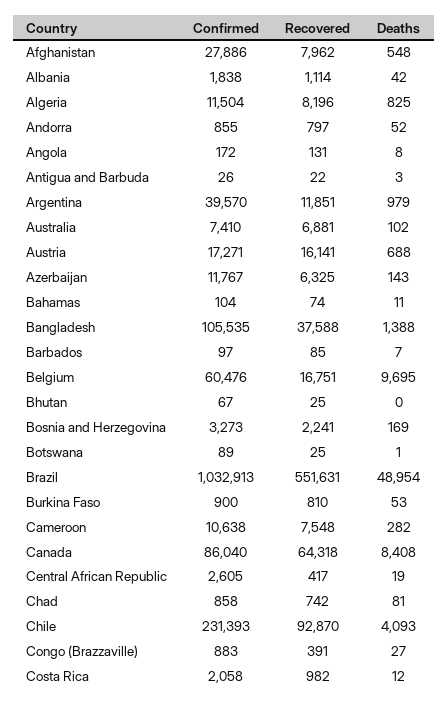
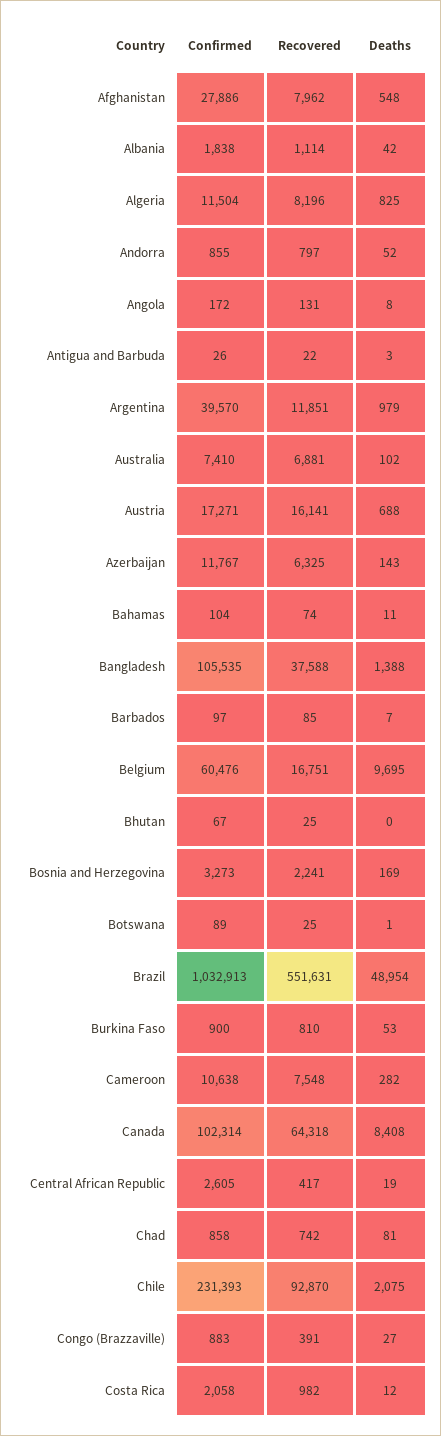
  {
    "Confirmed": {
      "Afghanistan": 27886,
      "Albania": 1838,
      "Algeria": 11504,
      "Andorra": 855,
      "Angola": 172,
      "Antigua and Barbuda": 26,
      "Argentina": 39570,
      "Australia": 7410,
      "Austria": 17271,
      "Azerbaijan": 11767,
      "Bahamas": 104,
      "Bangladesh": 105535,
      "Barbados": 97,
      "Belgium": 60476,
      "Bhutan": 67,
      "Bosnia and Herzegovina": 3273,
      "Botswana": 89,
      "Brazil": 1032913,
      "Burkina Faso": 900,
      "Cameroon": 10638,
-     "Canada": 86040,
+     "Canada": 102314,
      "Central African Republic": 2605,
      "Chad": 858,
      "Chile": 231393,
      "Congo (Brazzaville)": 883,
      "Costa Rica": 2058
    },
    "Recovered": {
      "Afghanistan": 7962,
      "Albania": 1114,
      "Algeria": 8196,
      "Andorra": 797,
      "Angola": 131,
      "Antigua and Barbuda": 22,
      "Argentina": 11851,
      "Australia": 6881,
      "Austria": 16141,
      "Azerbaijan": 6325,
      "Bahamas": 74,
      "Bangladesh": 37588,
      "Barbados": 85,
      "Belgium": 16751,
      "Bhutan": 25,
      "Bosnia and Herzegovina": 2241,
      "Botswana": 25,
      "Brazil": 551631,
      "Burkina Faso": 810,
      "Cameroon": 7548,
      "Canada": 64318,
      "Central African Republic": 417,
      "Chad": 742,
      "Chile": 92870,
      "Congo (Brazzaville)": 391,
      "Costa Rica": 982
    },
    "Deaths": {
      "Afghanistan": 548,
      "Albania": 42,
      "Algeria": 825,
      "Andorra": 52,
      "Angola": 8,
      "Antigua and Barbuda": 3,
      "Argentina": 979,
      "Australia": 102,
      "Austria": 688,
      "Azerbaijan": 143,
      "Bahamas": 11,
      "Bangladesh": 1388,
      "Barbados": 7,
      "Belgium": 9695,
      "Bhutan": 0,
      "Bosnia and Herzegovina": 169,
      "Botswana": 1,
      "Brazil": 48954,
      "Burkina Faso": 53,
      "Cameroon": 282,
      "Canada": 8408,
      "Central African Republic": 19,
      "Chad": 81,
-     "Chile": 4093,
+     "Chile": 2075,
      "Congo (Brazzaville)": 27,
      "Costa Rica": 12
    }
  }

